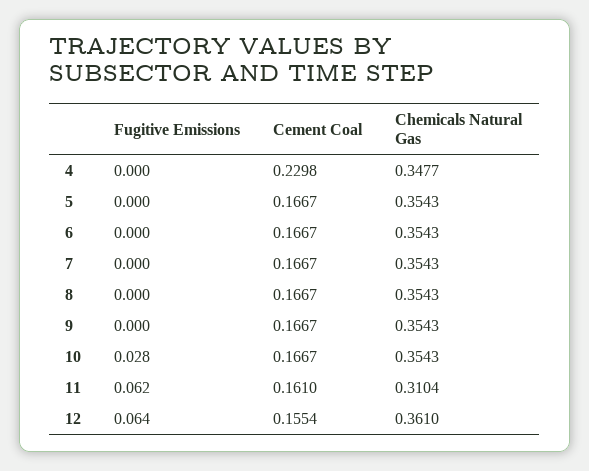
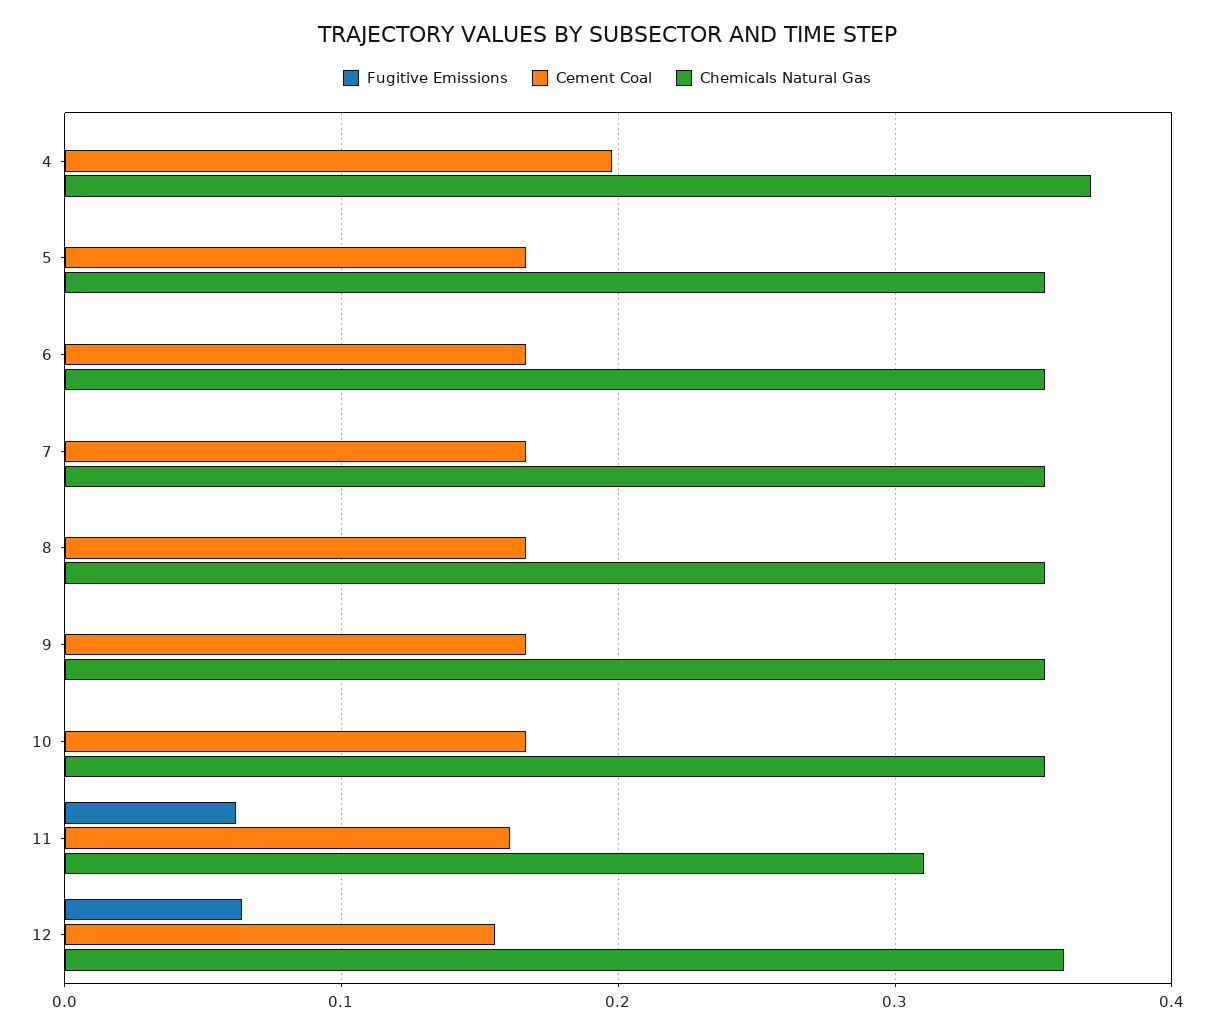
  {
    "Fugitive Emissions": {
      "4": 0,
      "5": 0,
      "6": 0,
      "7": 0,
      "8": 0,
      "9": 0,
-     "10": 0.028,
+     "10": 0,
      "11": 0.062,
      "12": 0.064
    },
    "Cement Coal": {
-     "4": 0.2298,
+     "4": 0.2,
      "5": 0.1667,
      "6": 0.1667,
      "7": 0.1667,
      "8": 0.1667,
      "9": 0.1667,
      "10": 0.1667,
      "11": 0.161,
      "12": 0.1554
    },
    "Chemicals Natural Gas": {
-     "4": 0.3477,
+     "4": 0.37,
      "5": 0.3543,
      "6": 0.3543,
      "7": 0.3543,
      "8": 0.3543,
      "9": 0.3543,
      "10": 0.3543,
      "11": 0.3104,
      "12": 0.361
    }
  }

